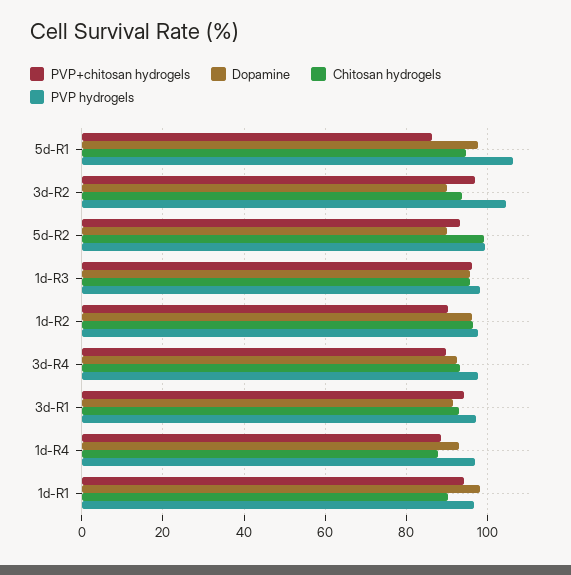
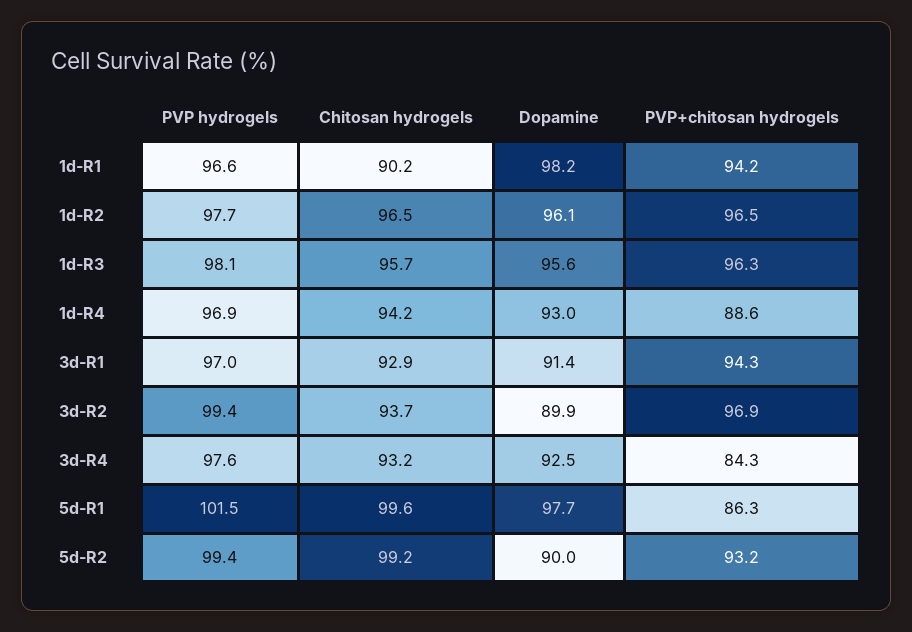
  {
    "PVP+chitosan hydrogels": {
      "5d-R1": 86.3,
      "3d-R2": 96.9,
      "5d-R2": 93.2,
      "1d-R3": 96.3,
-     "1d-R2": 90,
+     "1d-R2": 96.5,
-     "3d-R4": 90,
+     "3d-R4": 84.3,
      "3d-R1": 94.3,
      "1d-R4": 88.6,
      "1d-R1": 94.2
    },
    "Dopamine": {
      "5d-R1": 97.7,
      "3d-R2": 89.9,
      "5d-R2": 90,
      "1d-R3": 95.6,
      "1d-R2": 96.1,
      "3d-R4": 92.5,
      "3d-R1": 91.4,
      "1d-R4": 93,
      "1d-R1": 98.2
    },
    "Chitosan hydrogels": {
-     "5d-R1": 94,
+     "5d-R1": 99.6,
      "3d-R2": 93.7,
      "5d-R2": 99.2,
      "1d-R3": 95.7,
      "1d-R2": 96.5,
      "3d-R4": 93.2,
      "3d-R1": 92.9,
-     "1d-R4": 88,
+     "1d-R4": 94.2,
      "1d-R1": 90.2
    },
    "PVP hydrogels": {
-     "5d-R1": 106,
+     "5d-R1": 101.5,
-     "3d-R2": 104,
+     "3d-R2": 99.4,
      "5d-R2": 99.4,
      "1d-R3": 98.1,
      "1d-R2": 97.7,
      "3d-R4": 97.6,
      "3d-R1": 97,
      "1d-R4": 96.9,
      "1d-R1": 96.6
    }
  }

